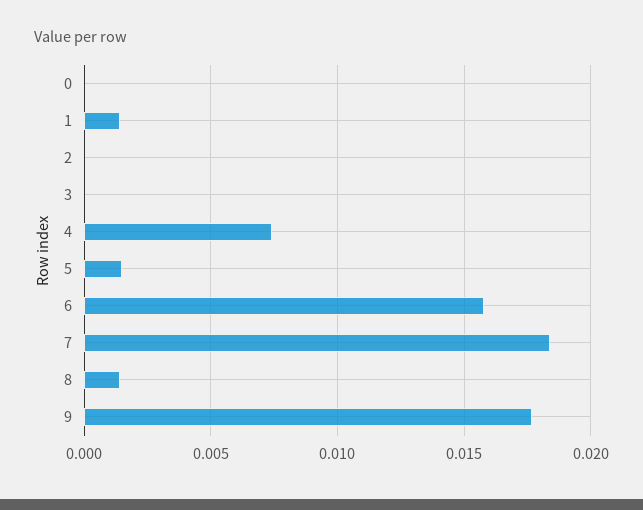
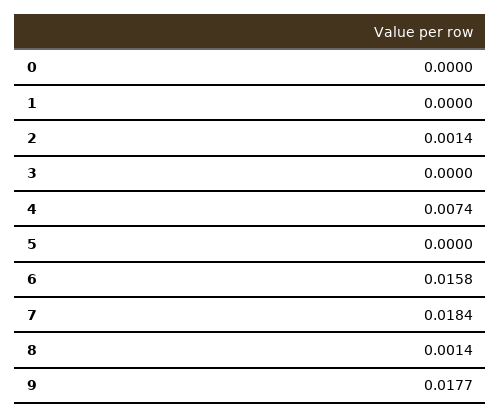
  {
    "0": 0,
-   "1": 0.0015,
+   "1": 0,
-   "2": 0,
+   "2": 0.0014,
    "3": 0,
    "4": 0.0074,
-   "5": 0.0015,
+   "5": 0,
    "6": 0.0158,
    "7": 0.0184,
    "8": 0.0014,
    "9": 0.0177
  }

